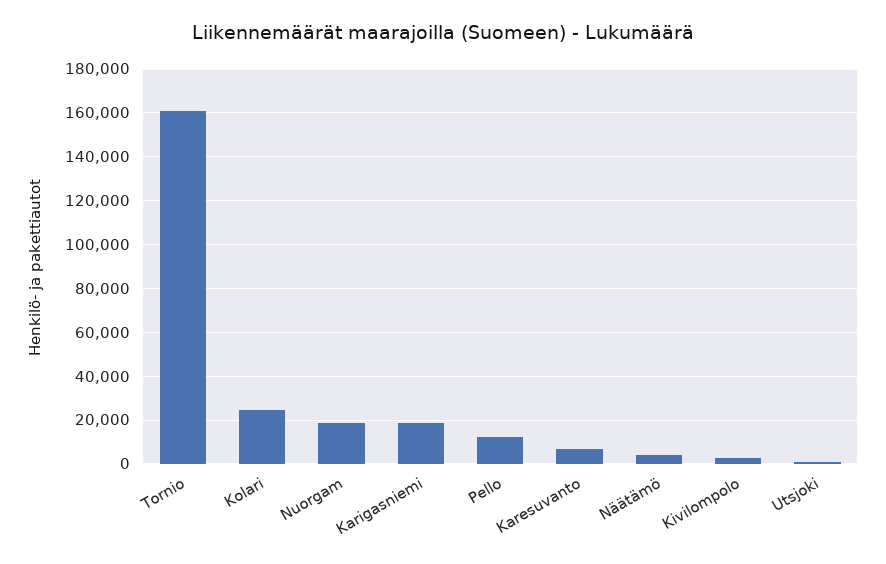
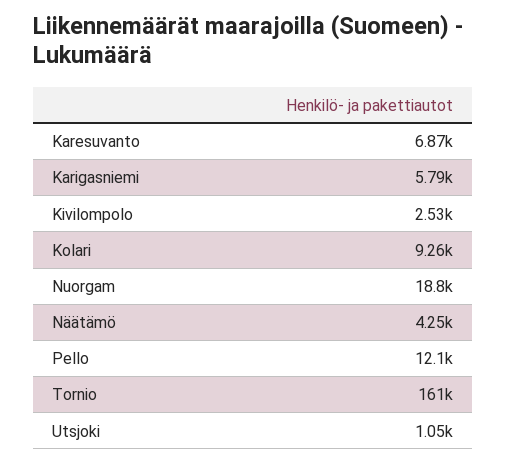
  {
    "Tornio": 161000,
-   "Kolari": 25000,
+   "Kolari": 9260,
    "Nuorgam": 18800,
-   "Karigasniemi": 20000,
+   "Karigasniemi": 5790,
    "Pello": 12100,
    "Karesuvanto": 6870,
    "Näätämö": 4250,
    "Kivilompolo": 2530,
    "Utsjoki": 1050
  }

